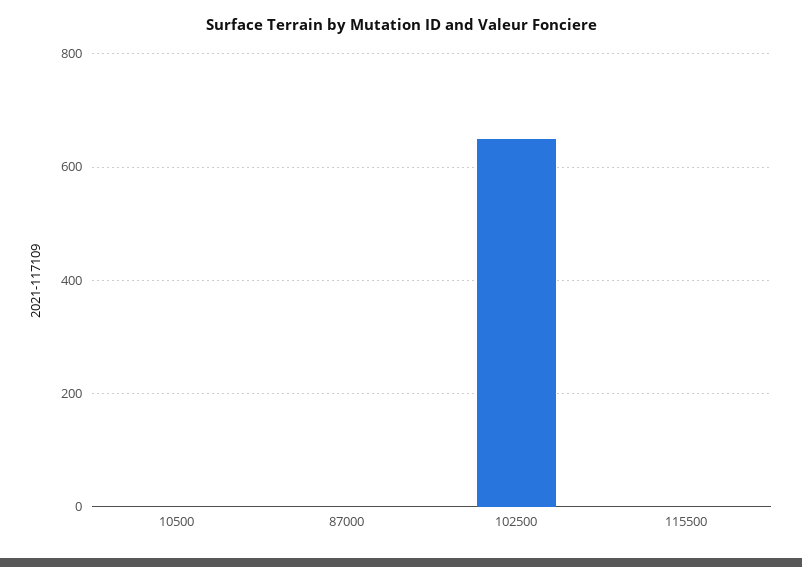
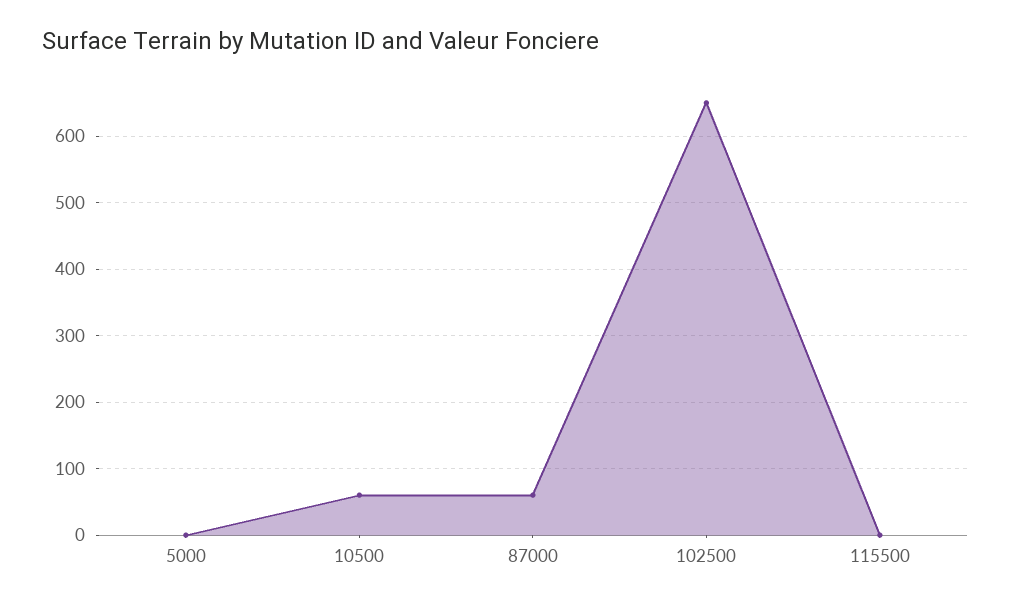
  {
-   "10500": 0,
+   "10500": 60,
-   "87000": 0,
+   "87000": 60,
    "102500": 650,
-   "115500": 0
+   "115500": 0,
+   "5000": 0
  }

